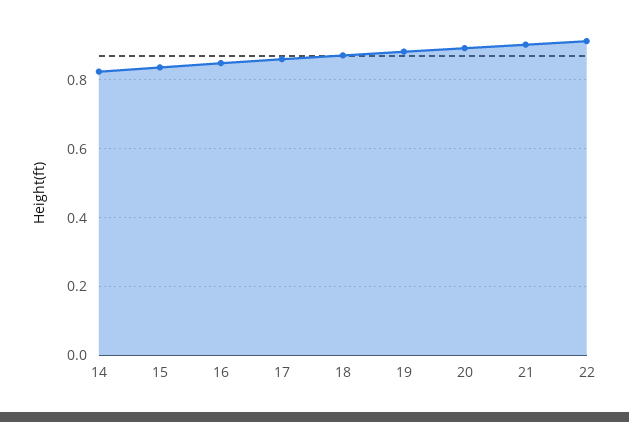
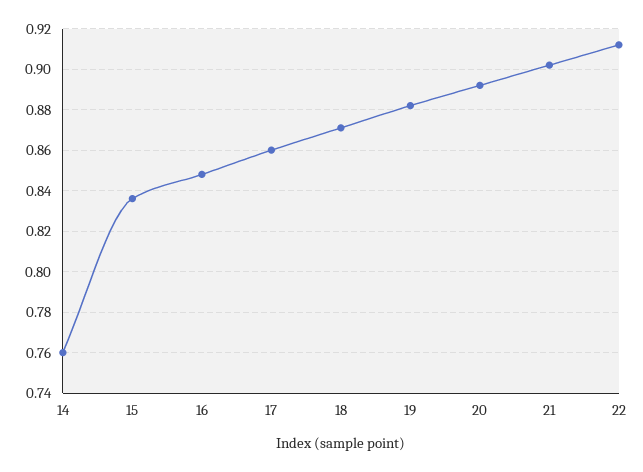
  {
-   "14": 0.82,
+   "14": 0.76,
    "15": 0.835,
    "16": 0.85,
    "17": 0.86,
    "18": 0.87,
    "19": 0.88,
    "20": 0.89,
    "21": 0.9,
    "22": 0.91
  }

